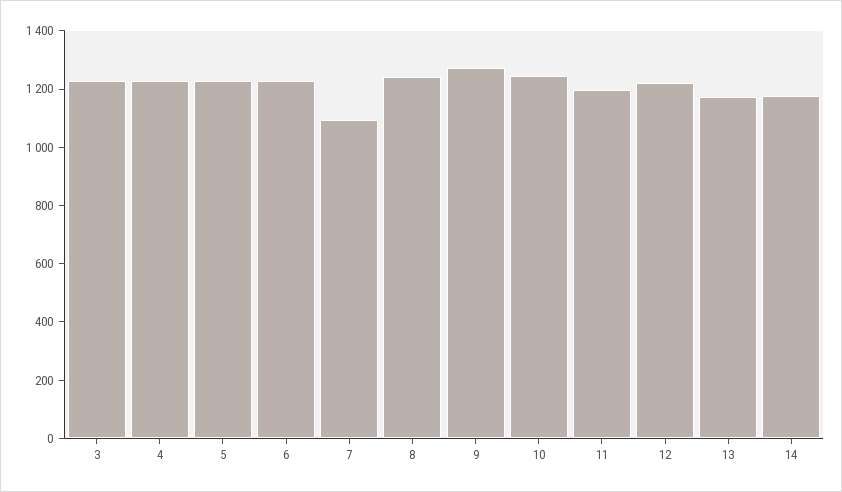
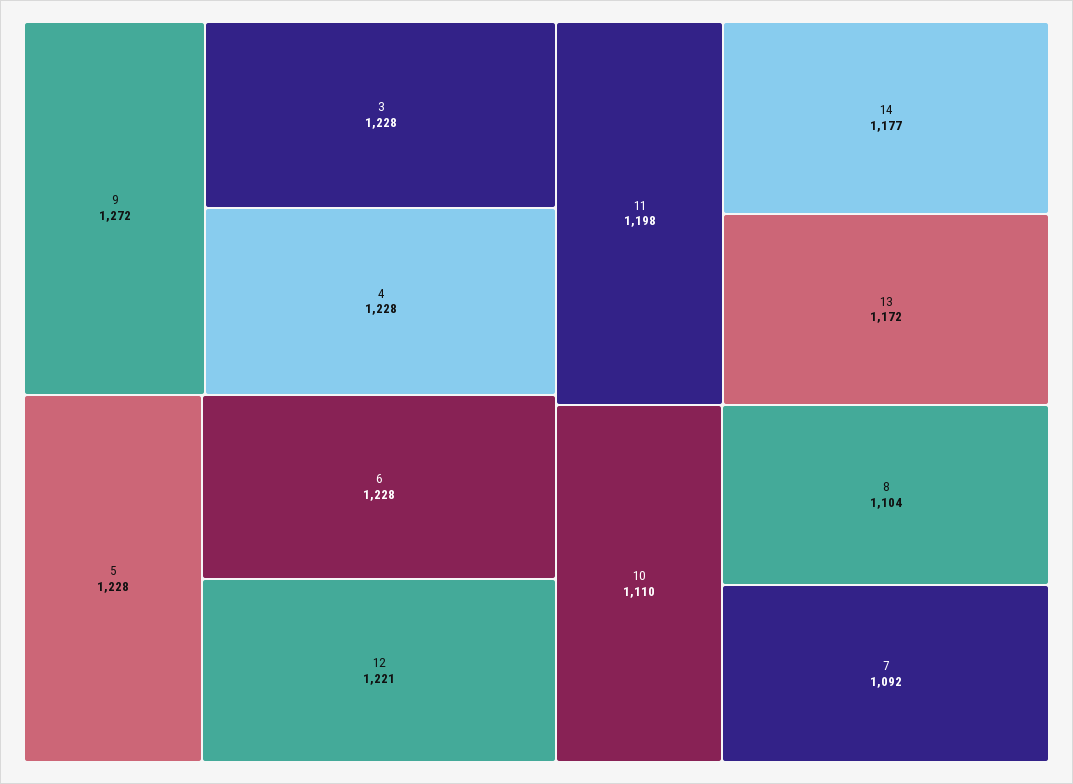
  {
    "3": 1228,
    "4": 1228,
    "5": 1228,
    "6": 1228,
    "7": 1092,
-   "8": 1250,
+   "8": 1104,
    "9": 1272,
-   "10": 1250,
+   "10": 1110,
    "11": 1198,
    "12": 1221,
    "13": 1172,
    "14": 1177
  }

